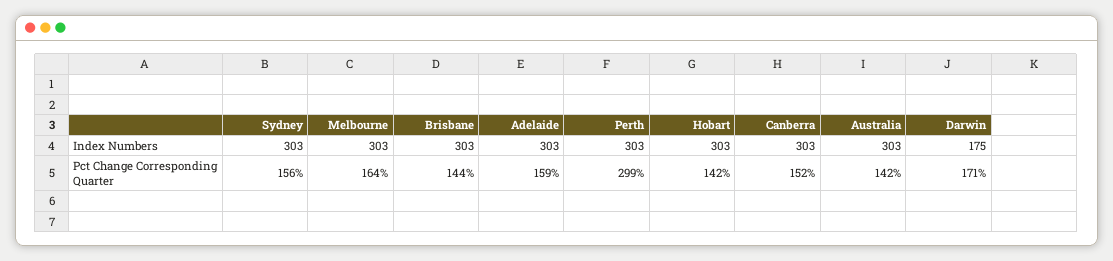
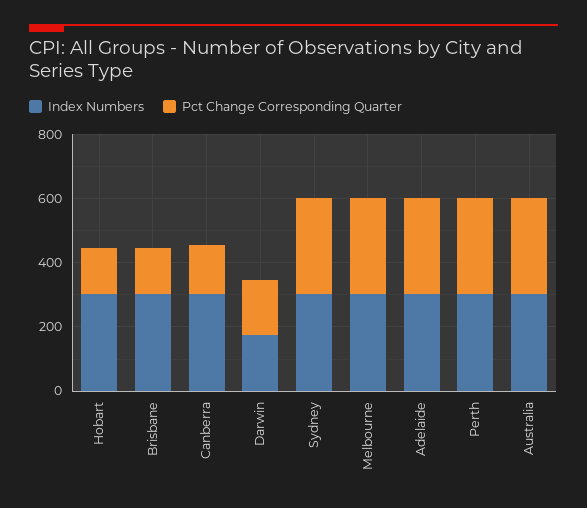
  {
    "Index Numbers": {
      "Sydney": 303,
      "Melbourne": 303,
      "Brisbane": 303,
      "Adelaide": 303,
      "Perth": 303,
      "Hobart": 303,
      "Canberra": 303,
      "Australia": 303,
      "Darwin": 175
    },
    "Pct Change Corresponding Quarter": {
-     "Sydney": 156,
+     "Sydney": 300,
-     "Melbourne": 164,
+     "Melbourne": 300,
      "Brisbane": 144,
-     "Adelaide": 159,
+     "Adelaide": 300,
      "Perth": 299,
      "Hobart": 142,
      "Canberra": 152,
-     "Australia": 142,
+     "Australia": 300,
      "Darwin": 171
    }
  }

